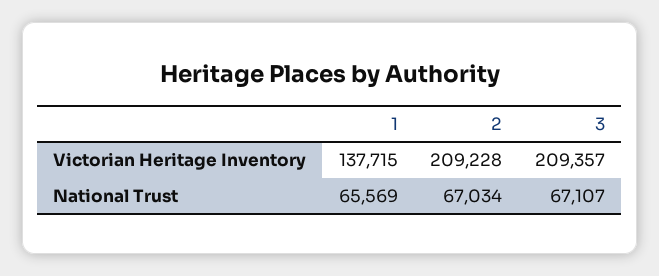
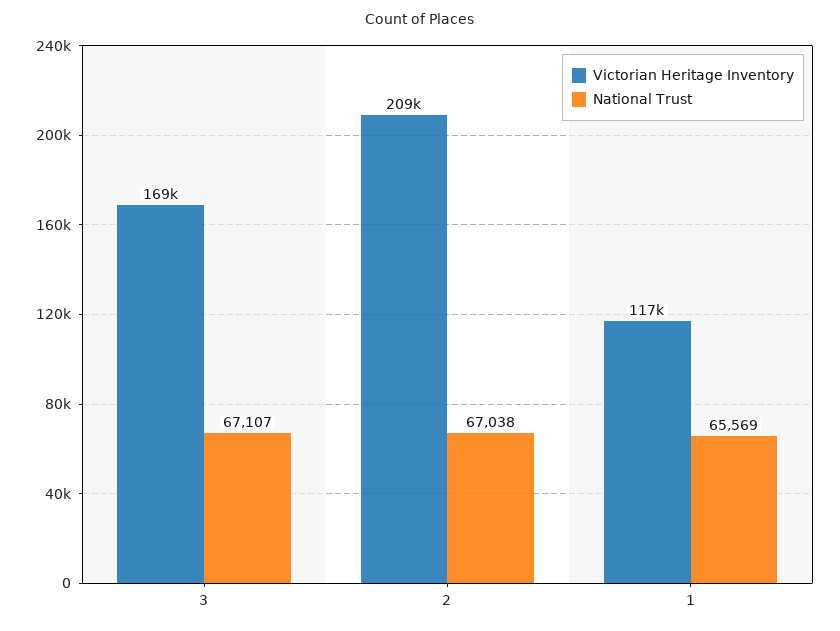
  {
    "Victorian Heritage Inventory": {
-     "1": 137715,
+     "1": 117000,
      "2": 209228,
-     "3": 209357
+     "3": 169000
    },
    "National Trust": {
      "1": 65569,
-     "2": 67034,
+     "2": 67038,
      "3": 67107
    }
  }

